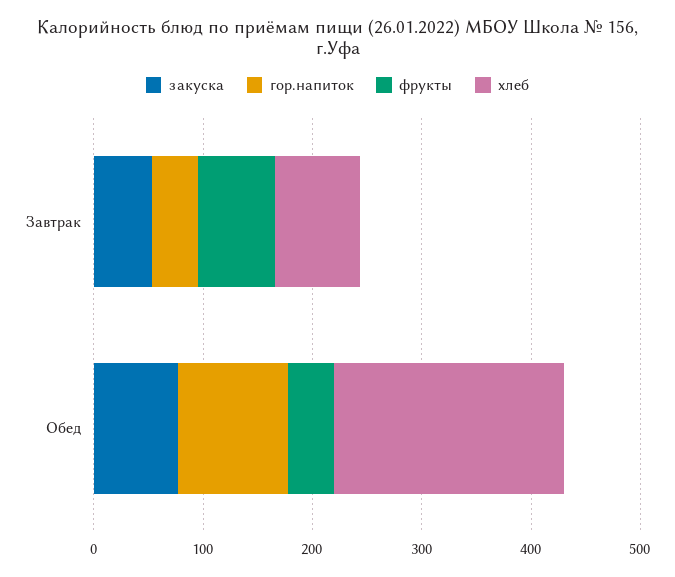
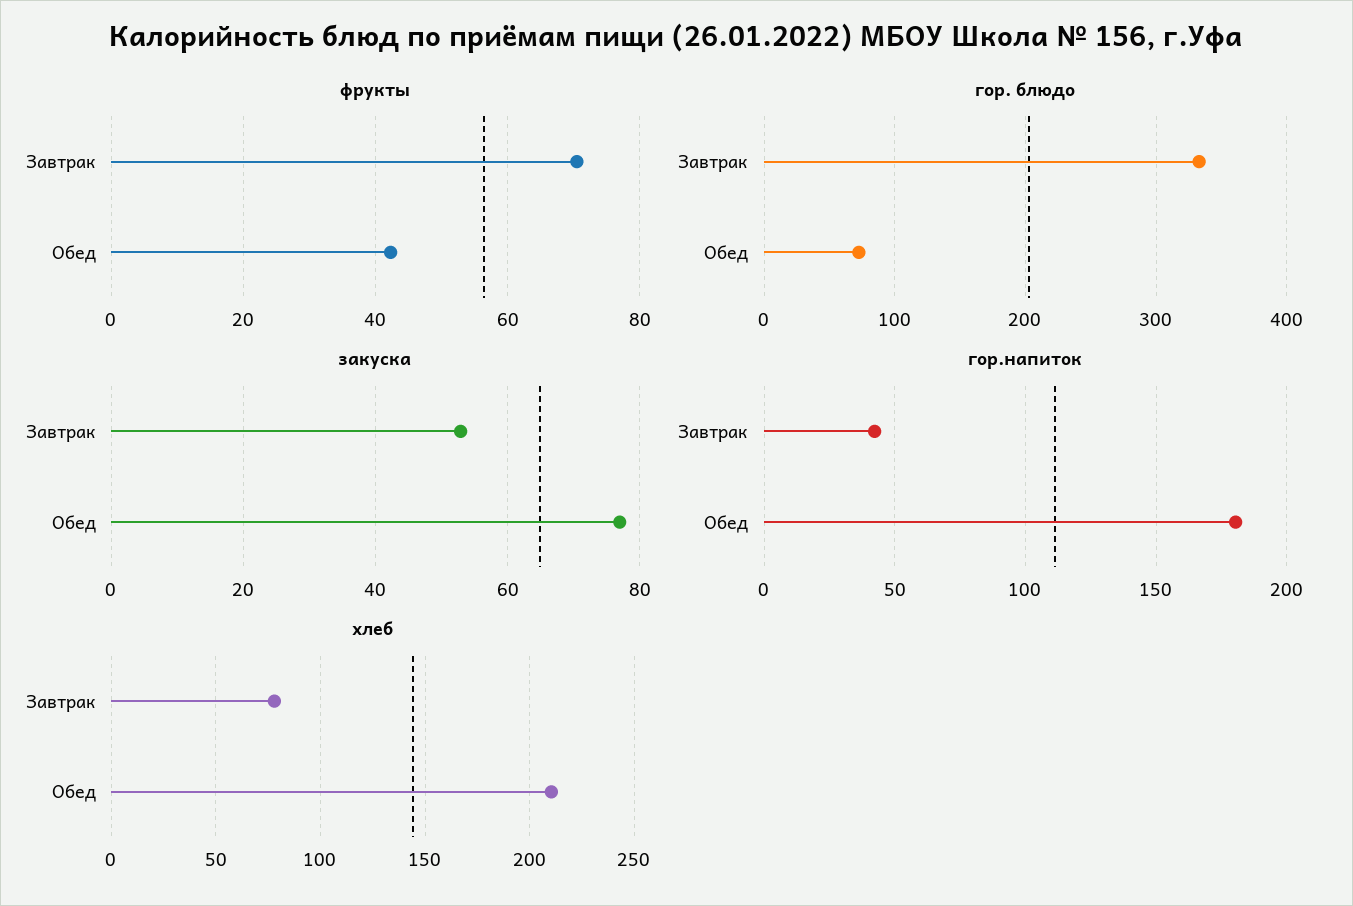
  {
    "закуска": {
      "Завтрак": 52,
      "Обед": 78
    },
    "гор.напиток": {
      "Завтрак": 40,
-     "Обед": 100
+     "Обед": 180
    },
    "фрукты": {
      "Завтрак": 70,
      "Обед": 42
    },
    "хлеб": {
      "Завтрак": 80,
      "Обед": 210
-   }
+   },
+   "гор. блюдо": {
+     "Завтрак": 330,
+     "Обед": 70
+   }
  }

